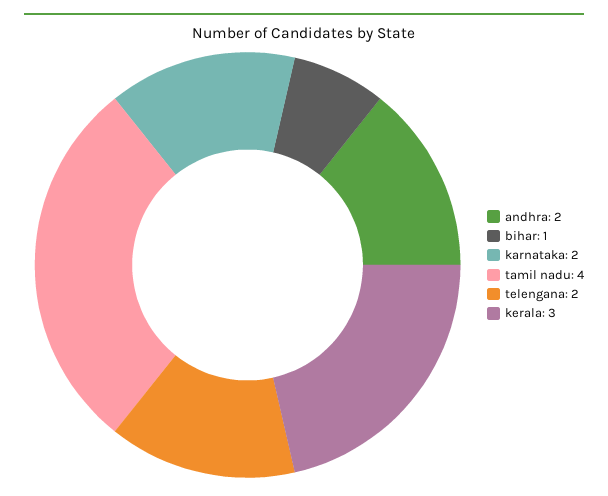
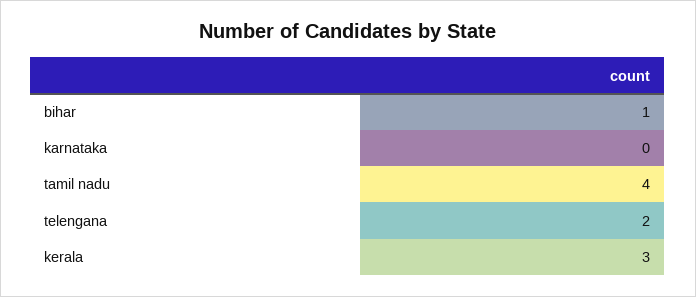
  {
-   "andhra": 2,
    "bihar": 1,
-   "karnataka": 2,
+   "karnataka": 0,
    "tamil nadu": 4,
    "telengana": 2,
    "kerala": 3
  }

